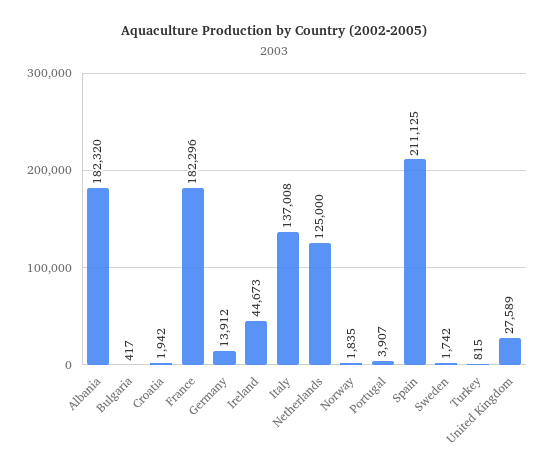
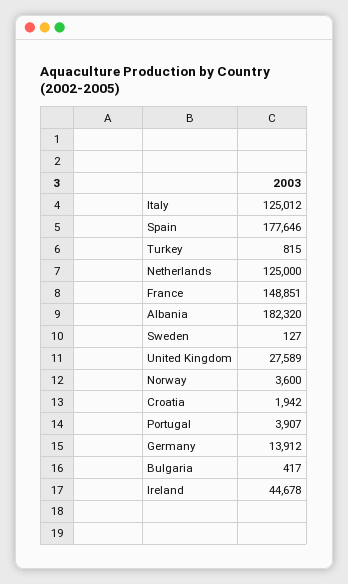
  {
    "Albania": 182320,
    "Bulgaria": 417,
    "Croatia": 1942,
-   "France": 182296,
+   "France": 148851,
    "Germany": 13912,
-   "Ireland": 44673,
+   "Ireland": 44678,
-   "Italy": 137008,
+   "Italy": 125012,
    "Netherlands": 125000,
-   "Norway": 1835,
+   "Norway": 3600,
    "Portugal": 3907,
-   "Spain": 211125,
+   "Spain": 177646,
-   "Sweden": 1742,
+   "Sweden": 127,
    "Turkey": 815,
    "United Kingdom": 27589
  }

